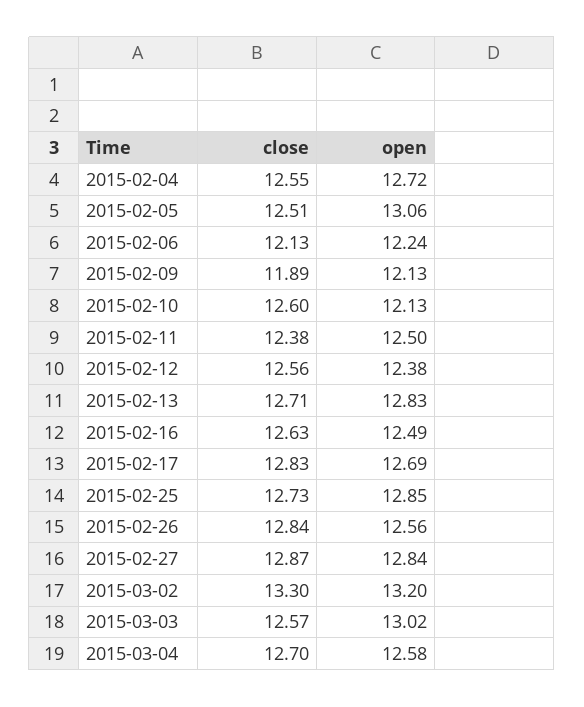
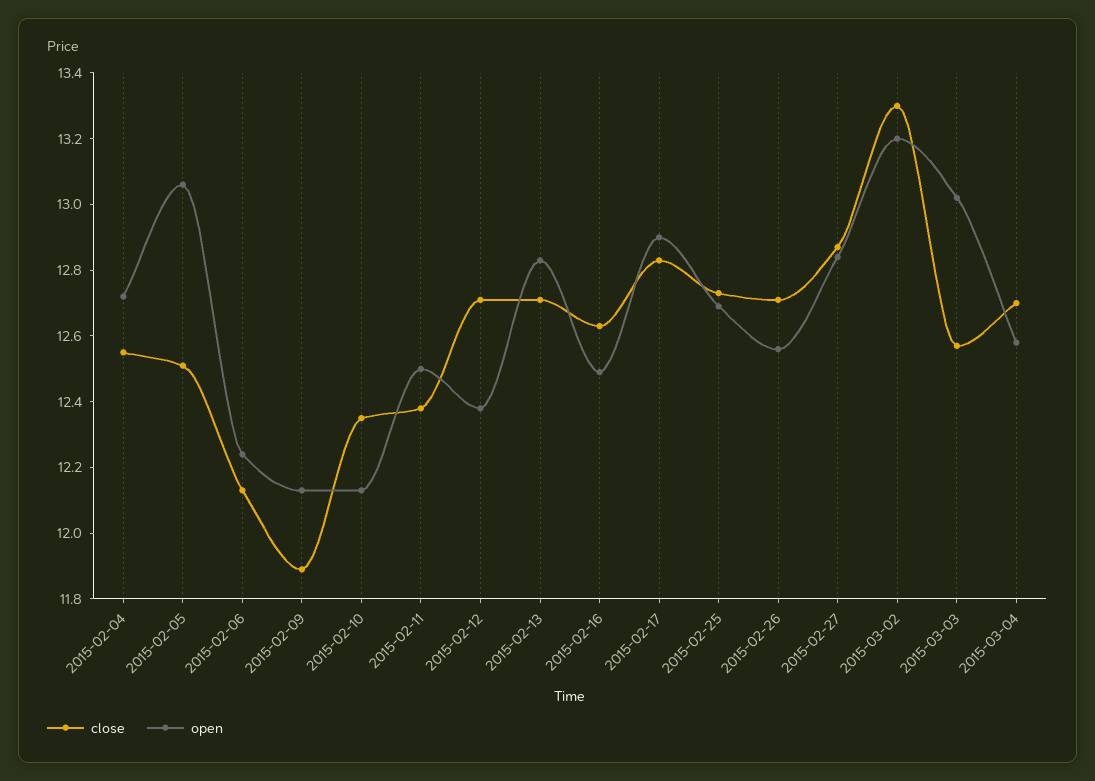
  {
    "close": {
      "2015-02-04": 12.55,
      "2015-02-05": 12.51,
      "2015-02-06": 12.13,
      "2015-02-09": 11.89,
-     "2015-02-10": 12.6,
+     "2015-02-10": 12.35,
      "2015-02-11": 12.38,
-     "2015-02-12": 12.56,
+     "2015-02-12": 12.7,
      "2015-02-13": 12.71,
      "2015-02-16": 12.63,
      "2015-02-17": 12.83,
      "2015-02-25": 12.73,
-     "2015-02-26": 12.84,
+     "2015-02-26": 12.7,
      "2015-02-27": 12.87,
      "2015-03-02": 13.3,
      "2015-03-03": 12.57,
      "2015-03-04": 12.7
    },
    "open": {
      "2015-02-04": 12.72,
      "2015-02-05": 13.06,
      "2015-02-06": 12.24,
      "2015-02-09": 12.13,
      "2015-02-10": 12.13,
      "2015-02-11": 12.5,
      "2015-02-12": 12.38,
      "2015-02-13": 12.83,
      "2015-02-16": 12.49,
-     "2015-02-17": 12.69,
+     "2015-02-17": 12.9,
-     "2015-02-25": 12.85,
+     "2015-02-25": 12.7,
      "2015-02-26": 12.56,
      "2015-02-27": 12.84,
      "2015-03-02": 13.2,
      "2015-03-03": 13.02,
      "2015-03-04": 12.58
    }
  }

